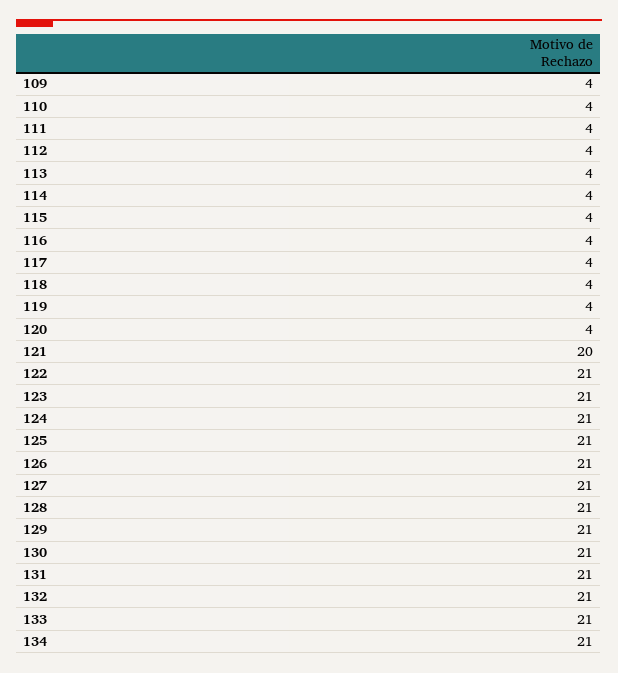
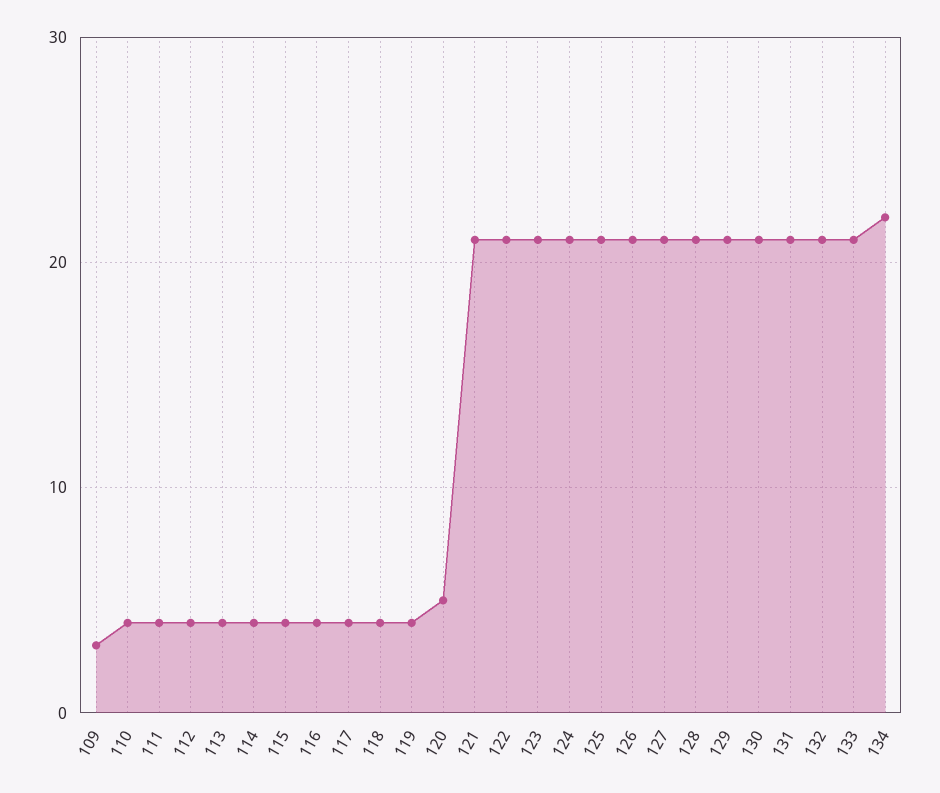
  {
-   "109": 4,
+   "109": 3,
    "110": 4,
    "111": 4,
    "112": 4,
    "113": 4,
    "114": 4,
    "115": 4,
    "116": 4,
    "117": 4,
    "118": 4,
    "119": 4,
-   "120": 4,
+   "120": 5,
-   "121": 20,
+   "121": 21,
    "122": 21,
    "123": 21,
    "124": 21,
    "125": 21,
    "126": 21,
    "127": 21,
    "128": 21,
    "129": 21,
    "130": 21,
    "131": 21,
    "132": 21,
    "133": 21,
-   "134": 21
+   "134": 22
  }

